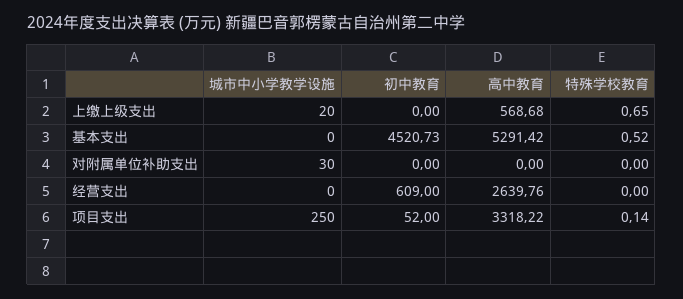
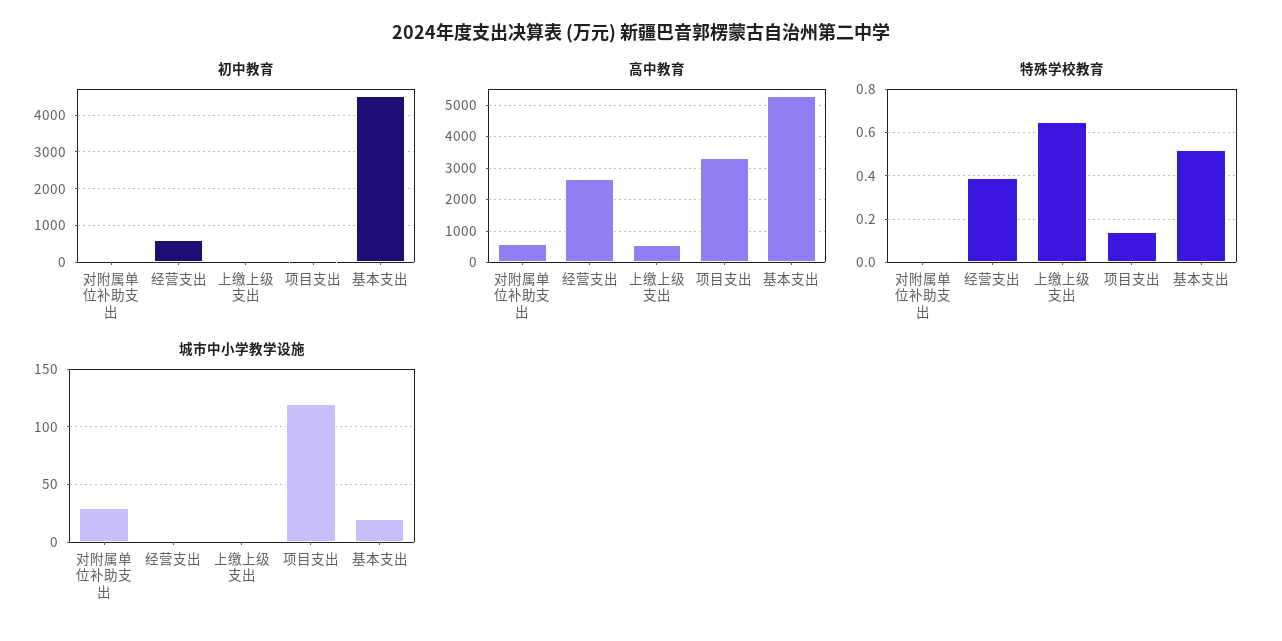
  {
    "城市中小学教学设施": {
-     "上缴上级支出": 20,
+     "上缴上级支出": 0,
-     "基本支出": 0,
+     "基本支出": 20,
      "对附属单位补助支出": 30,
      "经营支出": 0,
-     "项目支出": 250
+     "项目支出": 120
    },
    "初中教育": {
      "上缴上级支出": 0,
      "基本支出": 4520.73,
      "对附属单位补助支出": 0,
      "经营支出": 609,
      "项目支出": 52
    },
    "高中教育": {
      "上缴上级支出": 568.68,
      "基本支出": 5291.42,
-     "对附属单位补助支出": 0,
+     "对附属单位补助支出": 600,
      "经营支出": 2639.76,
      "项目支出": 3318.22
    },
    "特殊学校教育": {
      "上缴上级支出": 0.65,
      "基本支出": 0.52,
      "对附属单位补助支出": 0,
-     "经营支出": 0,
+     "经营支出": 0.4,
      "项目支出": 0.14
    }
  }

